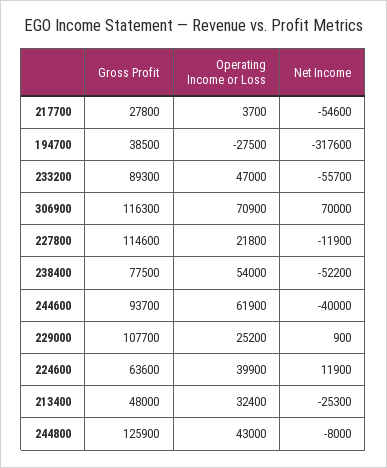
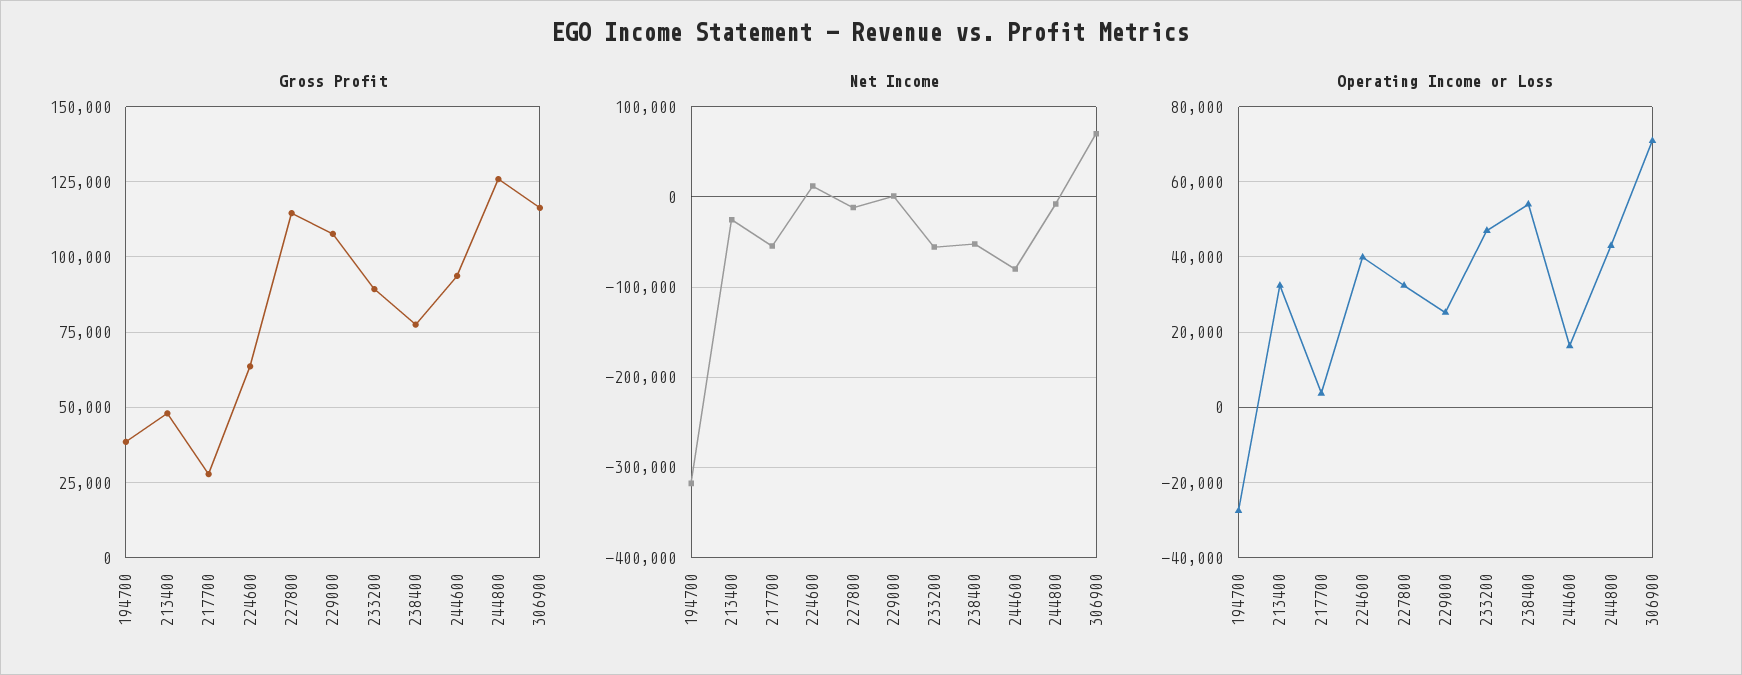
  {
    "Gross Profit": {
      "217700": 27800,
      "194700": 38500,
      "233200": 89300,
      "306900": 116300,
      "227800": 114600,
      "238400": 77500,
      "244600": 93700,
      "229000": 107700,
      "224600": 63600,
      "213400": 48000,
      "244800": 125900
    },
    "Operating Income or Loss": {
      "217700": 3700,
      "194700": -27500,
      "233200": 47000,
      "306900": 70900,
-     "227800": 21800,
+     "227800": 32000,
      "238400": 54000,
-     "244600": 61900,
+     "244600": 16000,
      "229000": 25200,
      "224600": 39900,
      "213400": 32400,
      "244800": 43000
    },
    "Net Income": {
      "217700": -54600,
      "194700": -317600,
      "233200": -55700,
      "306900": 70000,
      "227800": -11900,
      "238400": -52200,
-     "244600": -40000,
+     "244600": -80000,
      "229000": 900,
      "224600": 11900,
      "213400": -25300,
      "244800": -8000
    }
  }

